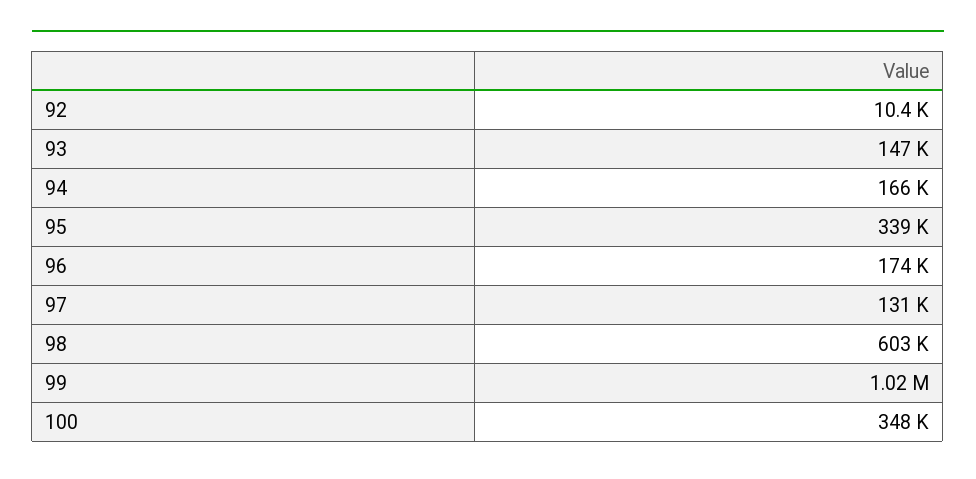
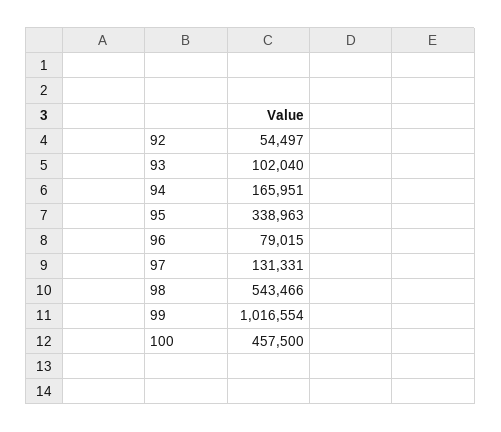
  {
-   "92": 10400,
+   "92": 54497,
-   "93": 147000,
+   "93": 102040,
    "94": 165951,
    "95": 338963,
-   "96": 174000,
+   "96": 79015,
    "97": 131331,
-   "98": 603000,
+   "98": 543466,
    "99": 1016554,
-   "100": 348000
+   "100": 457500
  }

